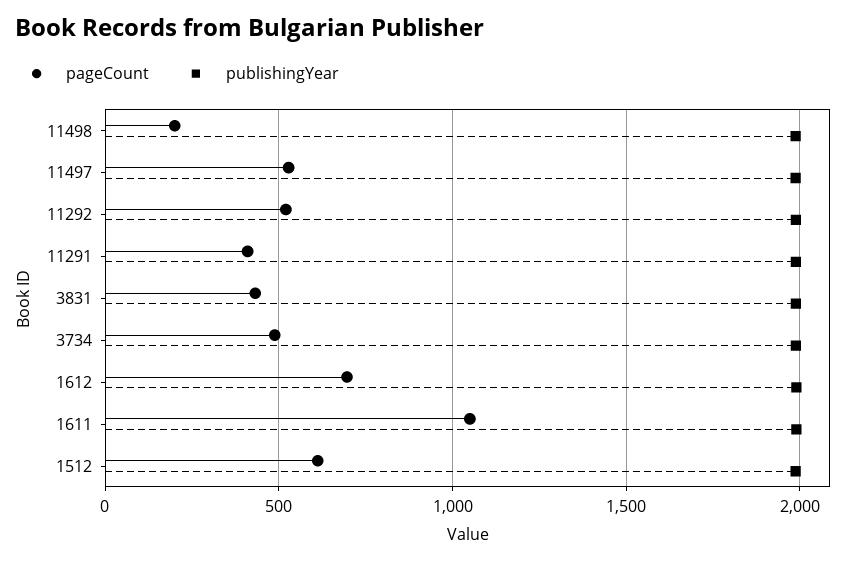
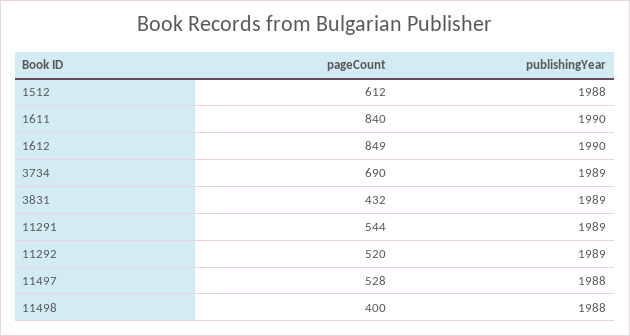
  {
    "pageCount": {
-     "11498": 200,
+     "11498": 400,
      "11497": 528,
      "11292": 520,
-     "11291": 400,
+     "11291": 544,
      "3831": 432,
-     "3734": 500,
+     "3734": 690,
-     "1612": 700,
+     "1612": 849,
-     "1611": 1050,
+     "1611": 840,
      "1512": 612
    },
    "publishingYear": {
      "11498": 1988,
      "11497": 1988,
      "11292": 1989,
      "11291": 1989,
      "3831": 1989,
      "3734": 1989,
      "1612": 1990,
      "1611": 1990,
      "1512": 1988
    }
  }

